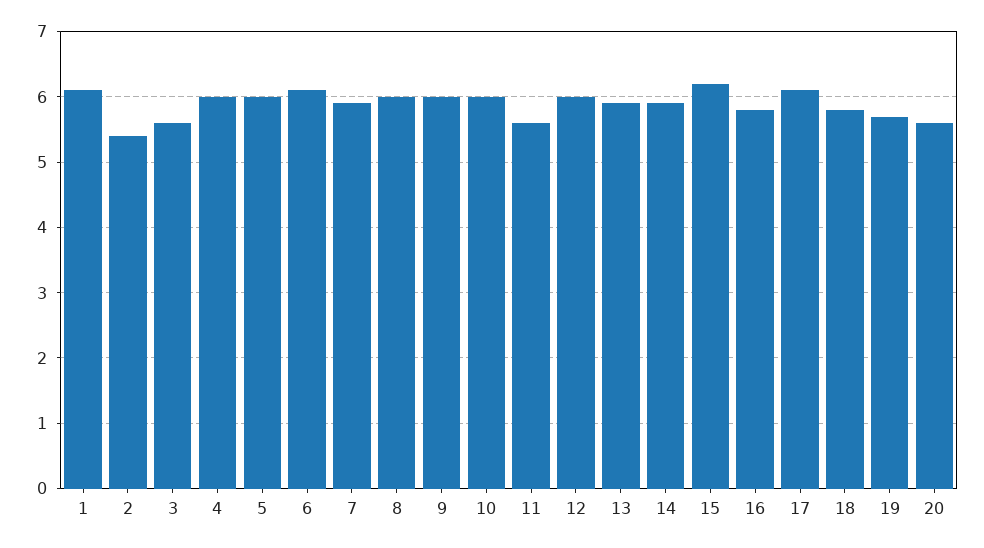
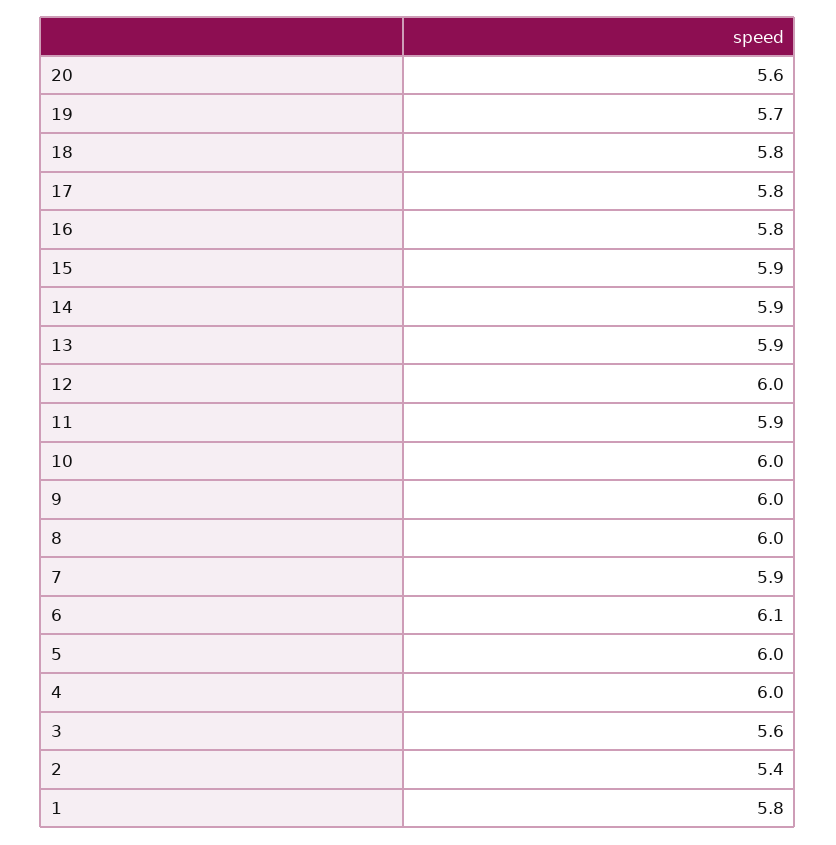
  {
-   "1": 6.1,
+   "1": 5.8,
    "2": 5.4,
    "3": 5.6,
    "4": 6,
    "5": 6,
    "6": 6.1,
    "7": 5.9,
    "8": 6,
    "9": 6,
    "10": 6,
-   "11": 5.6,
+   "11": 5.9,
    "12": 6,
    "13": 5.9,
    "14": 5.9,
-   "15": 6.2,
+   "15": 5.9,
    "16": 5.8,
-   "17": 6.1,
+   "17": 5.8,
    "18": 5.8,
    "19": 5.7,
    "20": 5.6
  }

